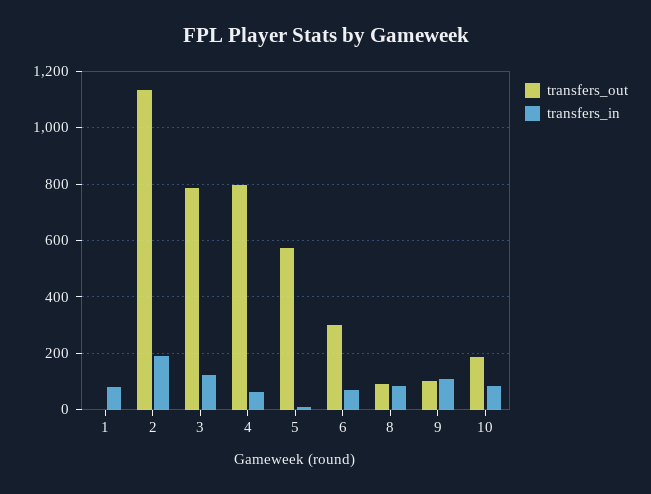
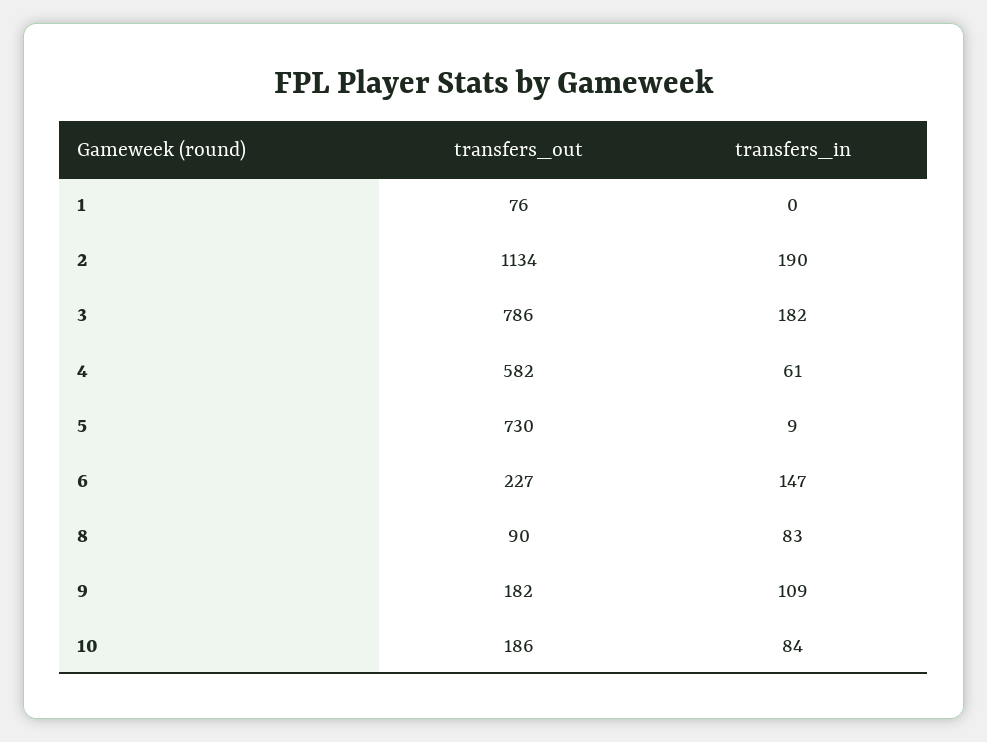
  {
    "transfers_out": {
-     "1": 0,
+     "1": 76,
      "2": 1134,
      "3": 786,
-     "4": 800,
+     "4": 582,
-     "5": 575,
+     "5": 730,
-     "6": 300,
+     "6": 227,
      "8": 90,
-     "9": 100,
+     "9": 182,
      "10": 186
    },
    "transfers_in": {
-     "1": 75,
+     "1": 0,
      "2": 190,
-     "3": 125,
+     "3": 182,
      "4": 61,
      "5": 9,
-     "6": 75,
+     "6": 147,
      "8": 83,
      "9": 109,
      "10": 84
    }
  }

